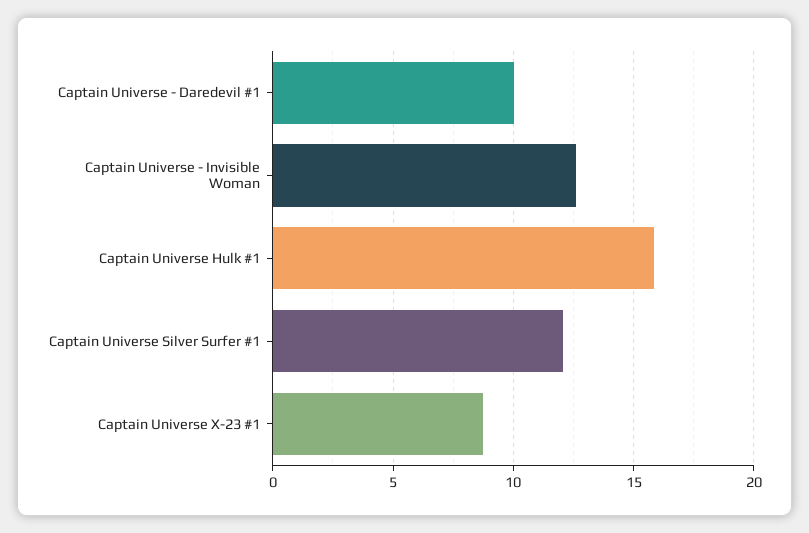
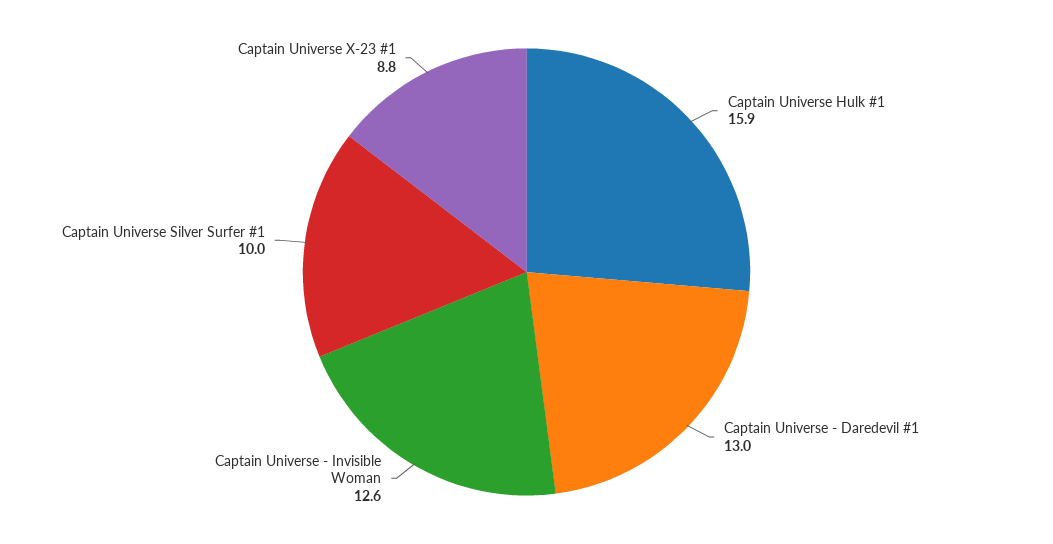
  {
-   "Captain Universe - Daredevil #1": 10,
+   "Captain Universe - Daredevil #1": 13,
    "Captain Universe - Invisible Woman": 12.6,
    "Captain Universe Hulk #1": 15.9,
-   "Captain Universe Silver Surfer #1": 12,
+   "Captain Universe Silver Surfer #1": 10,
    "Captain Universe X-23 #1": 8.8
  }

